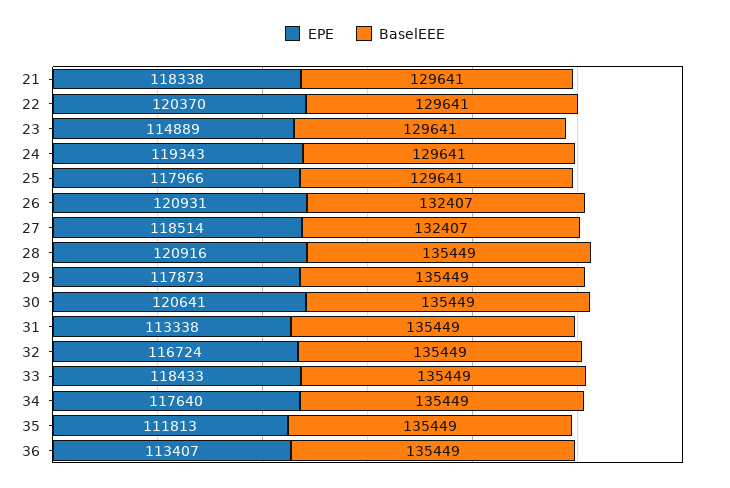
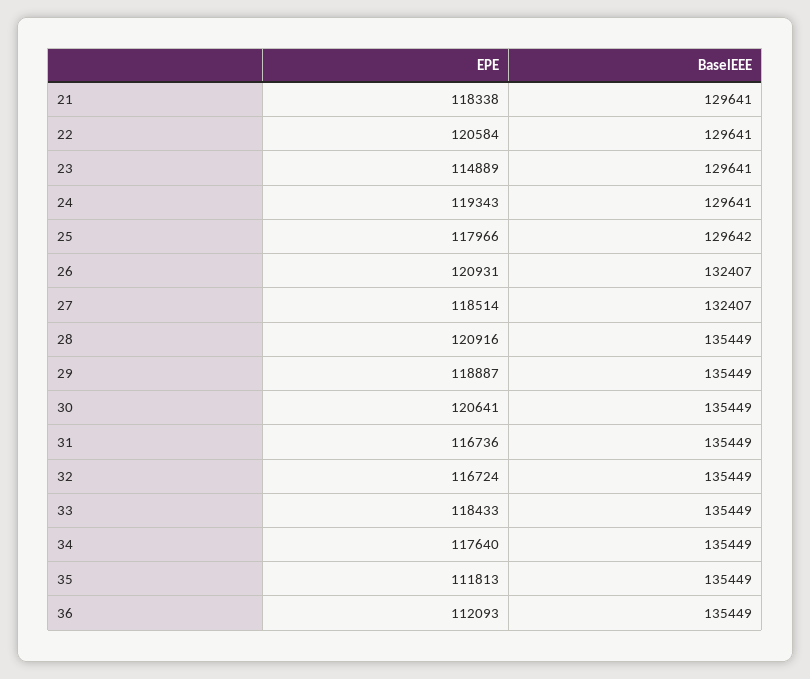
  {
    "EPE": {
      "21": 118338,
-     "22": 120370,
+     "22": 120584,
      "23": 114889,
      "24": 119343,
      "25": 117966,
      "26": 120931,
      "27": 118514,
      "28": 120916,
-     "29": 117873,
+     "29": 118887,
      "30": 120641,
-     "31": 113338,
+     "31": 116736,
      "32": 116724,
      "33": 118433,
      "34": 117640,
      "35": 111813,
-     "36": 113407
+     "36": 112093
    },
    "BaselEEE": {
      "21": 129641,
      "22": 129641,
      "23": 129641,
      "24": 129641,
-     "25": 129641,
+     "25": 129642,
      "26": 132407,
      "27": 132407,
      "28": 135449,
      "29": 135449,
      "30": 135449,
      "31": 135449,
      "32": 135449,
      "33": 135449,
      "34": 135449,
      "35": 135449,
      "36": 135449
    }
  }

